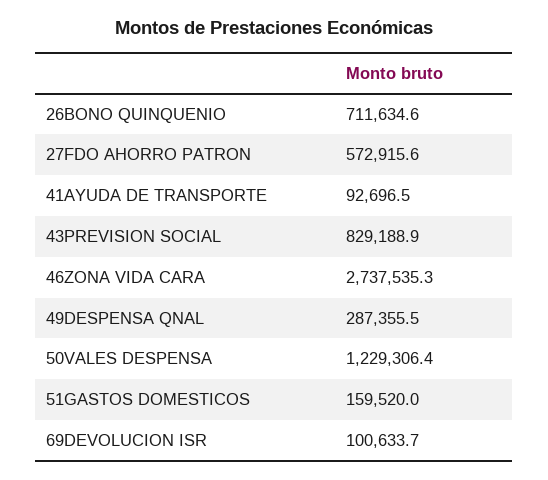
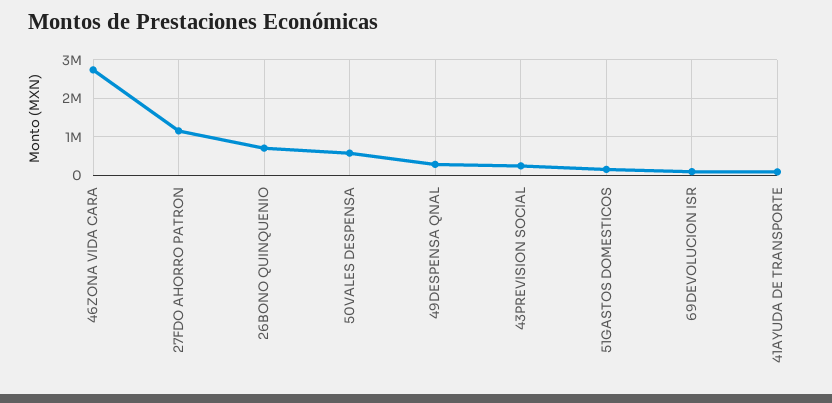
  {
    "26BONO QUINQUENIO": 711634.6,
-   "27FDO AHORRO PATRON": 572915.6,
+   "27FDO AHORRO PATRON": 1200000,
    "41AYUDA DE TRANSPORTE": 92696.5,
-   "43PREVISION SOCIAL": 829188.9,
+   "43PREVISION SOCIAL": 200000,
    "46ZONA VIDA CARA": 2737535.3,
    "49DESPENSA QNAL": 287355.5,
-   "50VALES DESPENSA": 1229306.4,
+   "50VALES DESPENSA": 600000,
    "51GASTOS DOMESTICOS": 159520,
    "69DEVOLUCION ISR": 100633.7
  }

